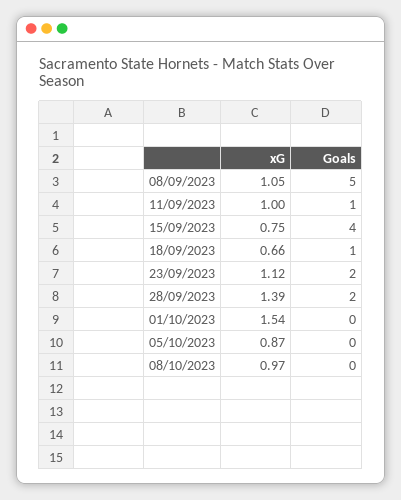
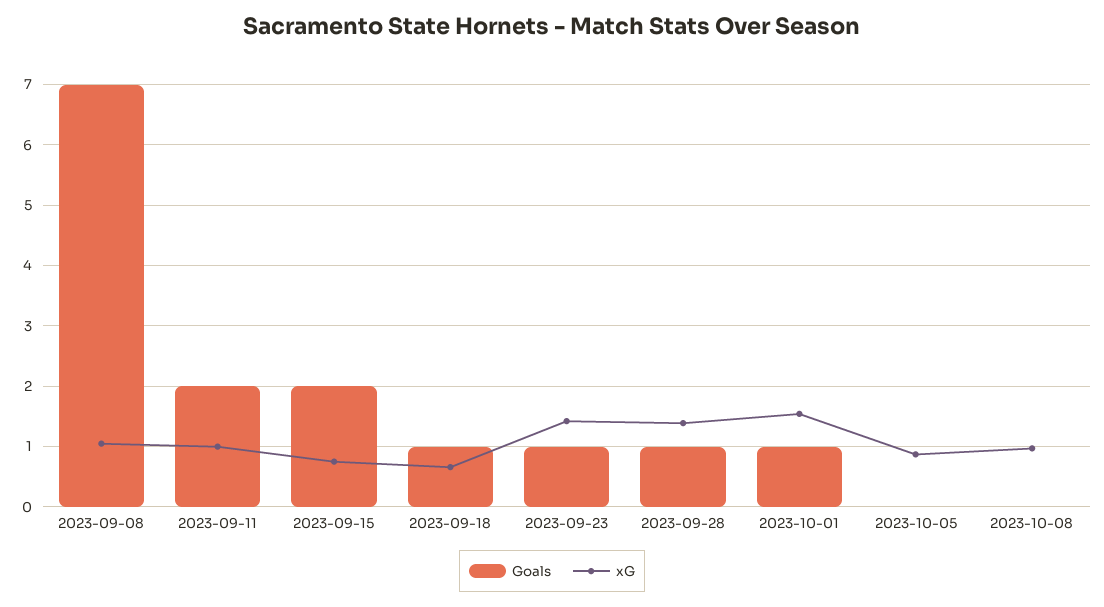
  {
    "xG": {
      "08/09/2023": 1.05,
      "11/09/2023": 1,
      "15/09/2023": 0.75,
      "18/09/2023": 0.66,
-     "23/09/2023": 1.12,
+     "23/09/2023": 1.4,
      "28/09/2023": 1.39,
      "01/10/2023": 1.54,
      "05/10/2023": 0.87,
      "08/10/2023": 0.97
    },
    "Goals": {
-     "08/09/2023": 5,
+     "08/09/2023": 7,
-     "11/09/2023": 1,
+     "11/09/2023": 2,
-     "15/09/2023": 4,
+     "15/09/2023": 2,
      "18/09/2023": 1,
-     "23/09/2023": 2,
+     "23/09/2023": 1,
-     "28/09/2023": 2,
+     "28/09/2023": 1,
-     "01/10/2023": 0,
+     "01/10/2023": 1,
      "05/10/2023": 0,
      "08/10/2023": 0
    }
  }

